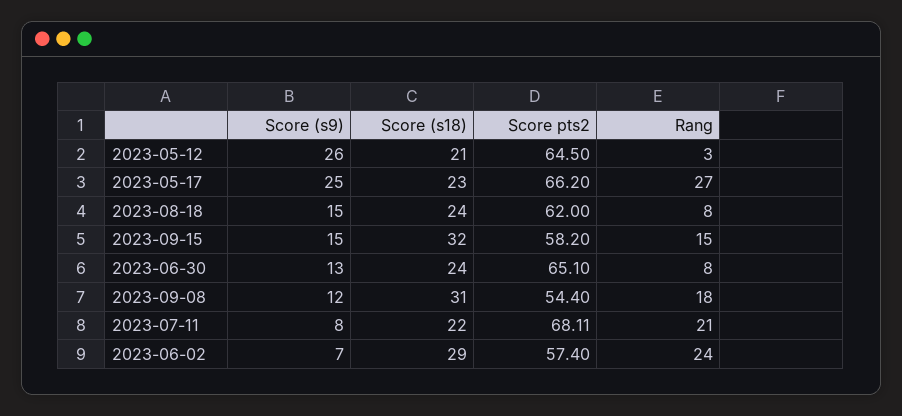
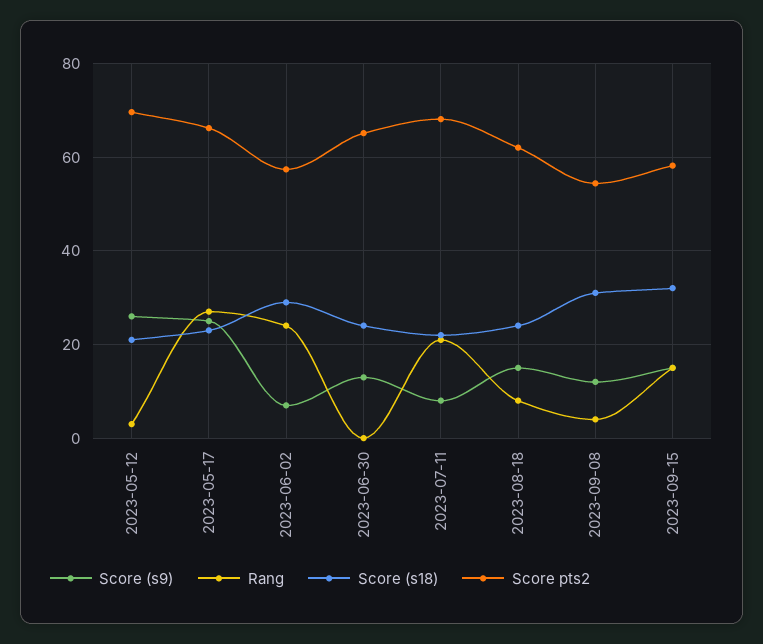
  {
    "Score (s9)": {
      "2023-05-12": 26,
      "2023-05-17": 25,
      "2023-08-18": 15,
      "2023-09-15": 15,
      "2023-06-30": 13,
      "2023-09-08": 12,
      "2023-07-11": 8,
      "2023-06-02": 7
    },
    "Score (s18)": {
      "2023-05-12": 21,
      "2023-05-17": 23,
      "2023-08-18": 24,
      "2023-09-15": 32,
      "2023-06-30": 24,
      "2023-09-08": 31,
      "2023-07-11": 22,
      "2023-06-02": 29
    },
    "Score pts2": {
-     "2023-05-12": 64.5,
+     "2023-05-12": 70,
      "2023-05-17": 66.2,
      "2023-08-18": 62,
      "2023-09-15": 58.2,
      "2023-06-30": 65.1,
      "2023-09-08": 54.4,
      "2023-07-11": 68.11,
      "2023-06-02": 57.4
    },
    "Rang": {
      "2023-05-12": 3,
      "2023-05-17": 27,
      "2023-08-18": 8,
      "2023-09-15": 15,
-     "2023-06-30": 8,
+     "2023-06-30": 0,
-     "2023-09-08": 18,
+     "2023-09-08": 4,
      "2023-07-11": 21,
      "2023-06-02": 24
    }
  }

